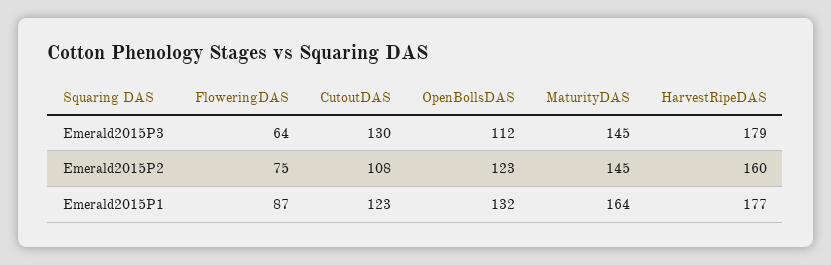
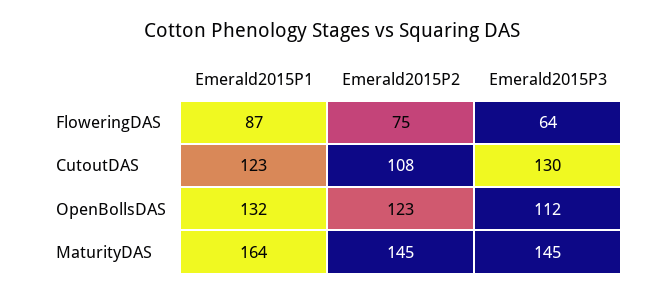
  {
    "FloweringDAS": {
      "Emerald2015P3": 64,
      "Emerald2015P2": 75,
      "Emerald2015P1": 87
    },
    "CutoutDAS": {
      "Emerald2015P3": 130,
      "Emerald2015P2": 108,
      "Emerald2015P1": 123
    },
    "OpenBollsDAS": {
      "Emerald2015P3": 112,
      "Emerald2015P2": 123,
      "Emerald2015P1": 132
    },
    "MaturityDAS": {
      "Emerald2015P3": 145,
      "Emerald2015P2": 145,
      "Emerald2015P1": 164
-   },
+   }
-   "HarvestRipeDAS": {
-     "Emerald2015P3": 179,
-     "Emerald2015P2": 160,
-     "Emerald2015P1": 177
-   }
  }

